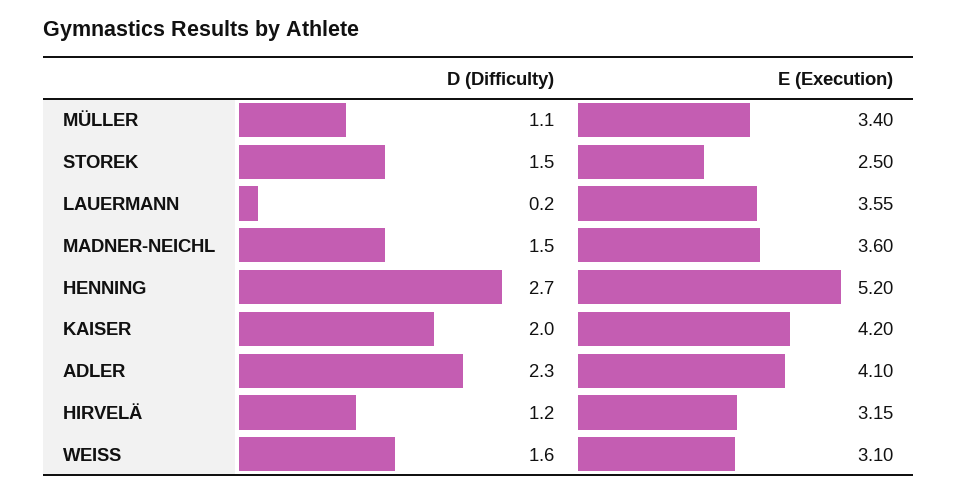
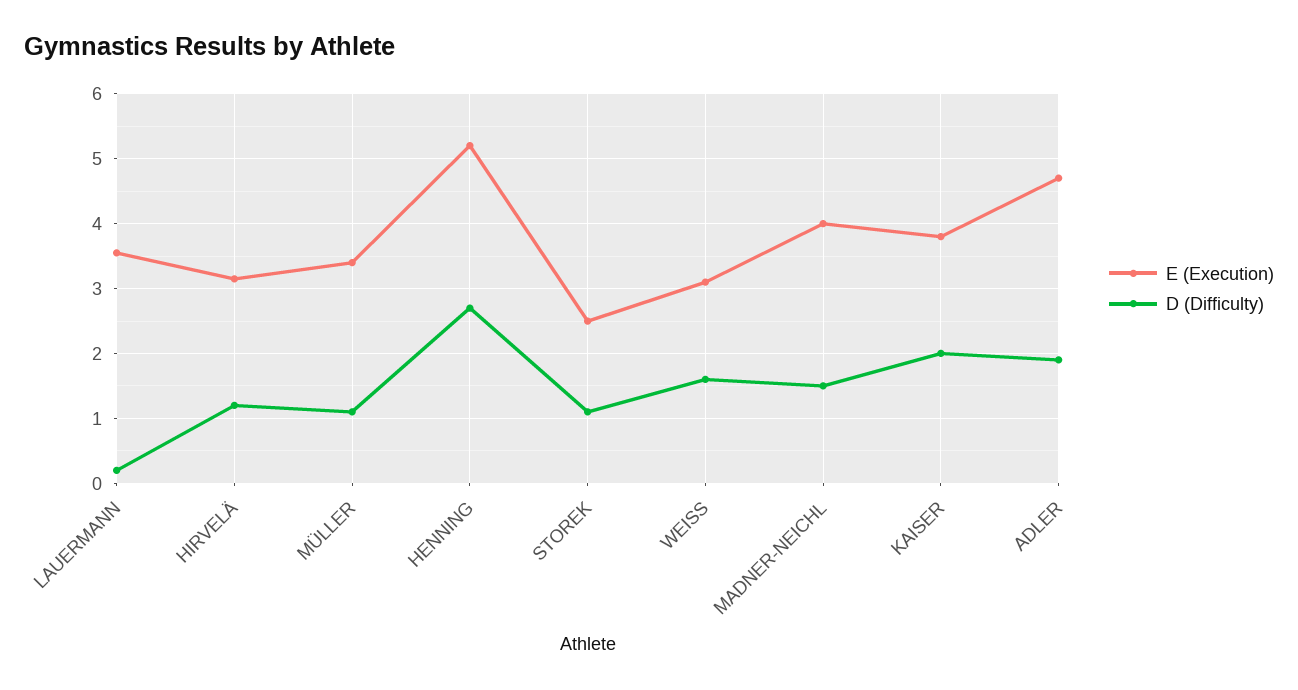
  {
    "D (Difficulty)": {
      "MÜLLER": 1.1,
-     "STOREK": 1.5,
+     "STOREK": 1.1,
      "LAUERMANN": 0.2,
      "MADNER-NEICHL": 1.5,
      "HENNING": 2.7,
      "KAISER": 2,
-     "ADLER": 2.3,
+     "ADLER": 1.9,
      "HIRVELÄ": 1.2,
      "WEISS": 1.6
    },
    "E (Execution)": {
      "MÜLLER": 3.4,
      "STOREK": 2.5,
      "LAUERMANN": 3.55,
-     "MADNER-NEICHL": 3.6,
+     "MADNER-NEICHL": 4,
      "HENNING": 5.2,
-     "KAISER": 4.2,
+     "KAISER": 3.8,
-     "ADLER": 4.1,
+     "ADLER": 4.7,
      "HIRVELÄ": 3.15,
      "WEISS": 3.1
    }
  }

